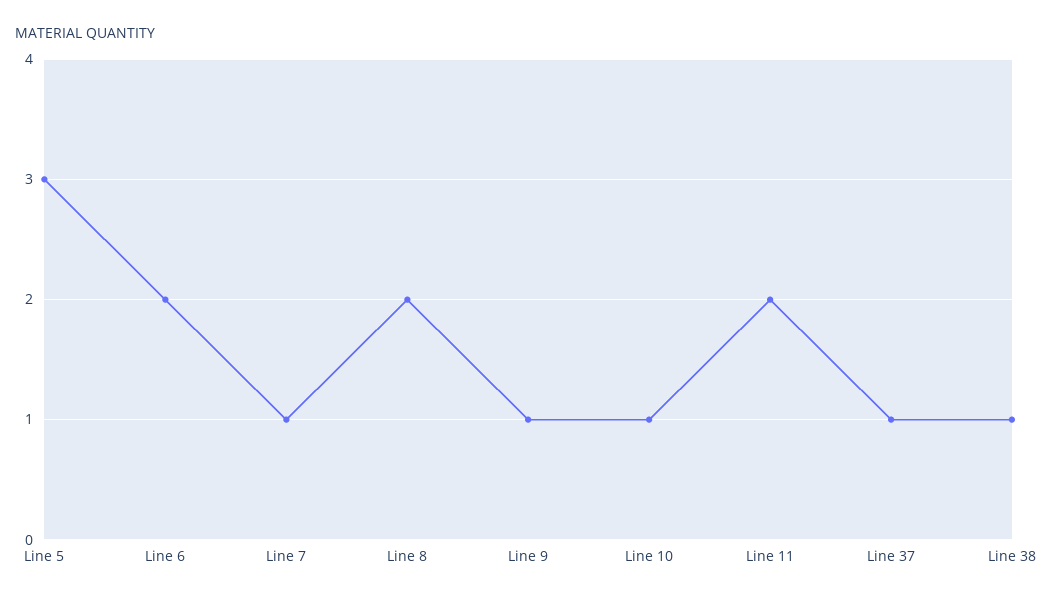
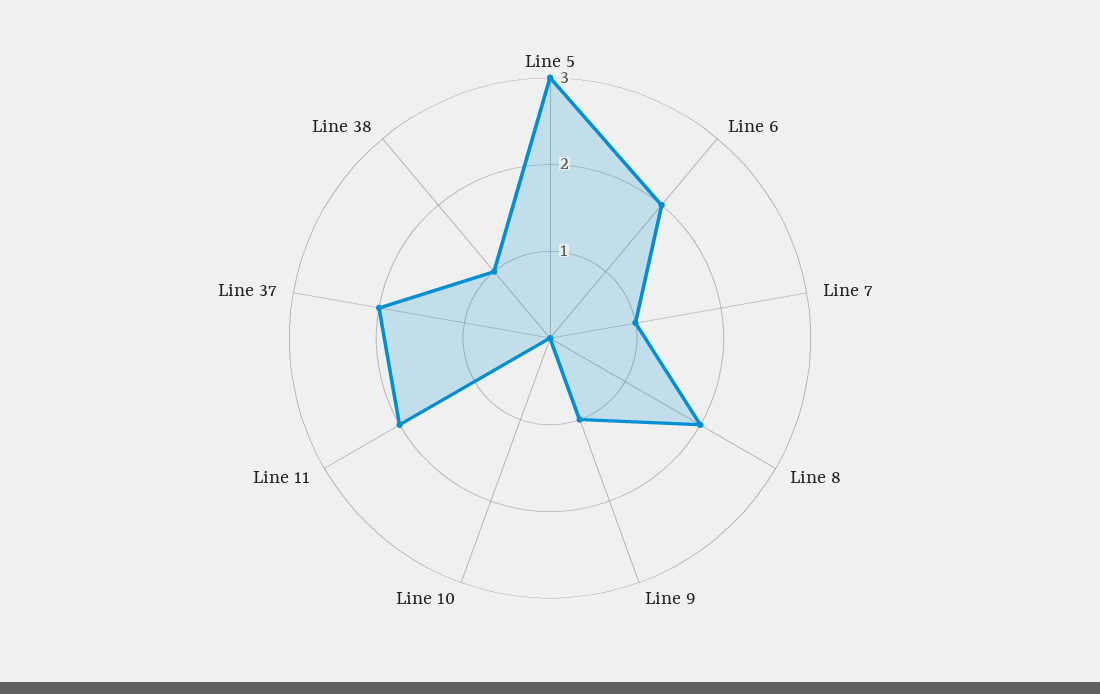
  {
    "Line 5": 3,
    "Line 6": 2,
    "Line 7": 1,
    "Line 8": 2,
    "Line 9": 1,
-   "Line 10": 1,
+   "Line 10": 0,
    "Line 11": 2,
-   "Line 37": 1,
+   "Line 37": 2,
    "Line 38": 1
  }

